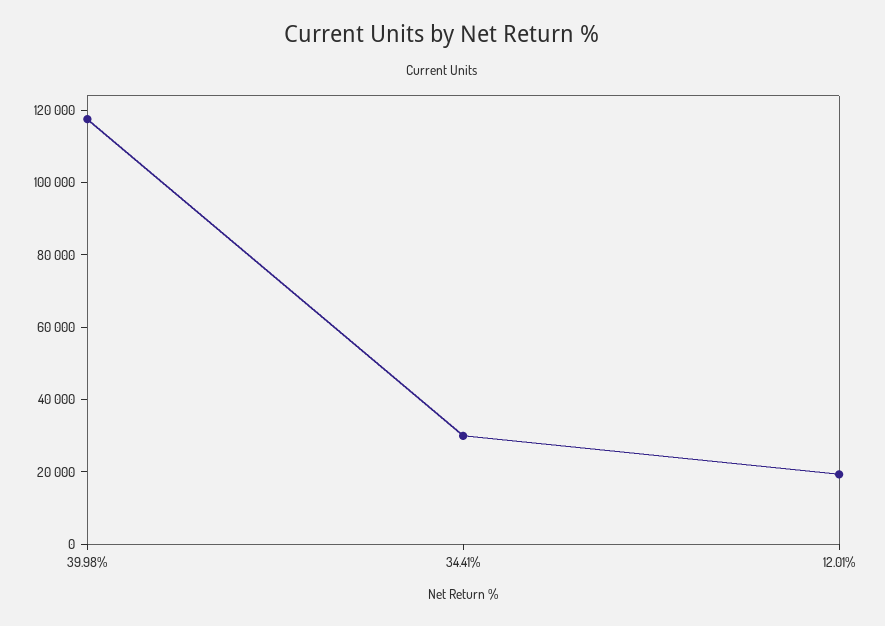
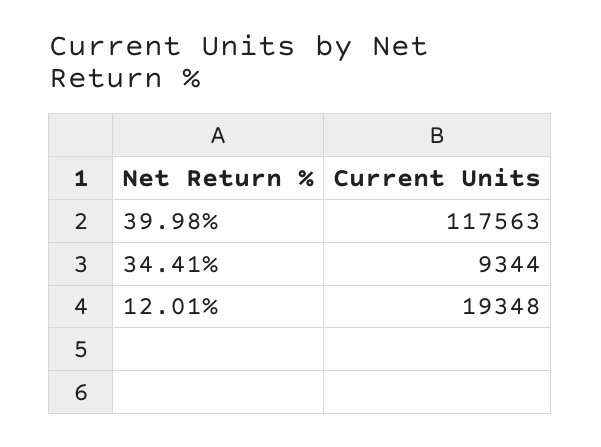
  {
    "39.98%": 117563,
-   "34.41%": 30000,
+   "34.41%": 9344,
    "12.01%": 19348
  }

